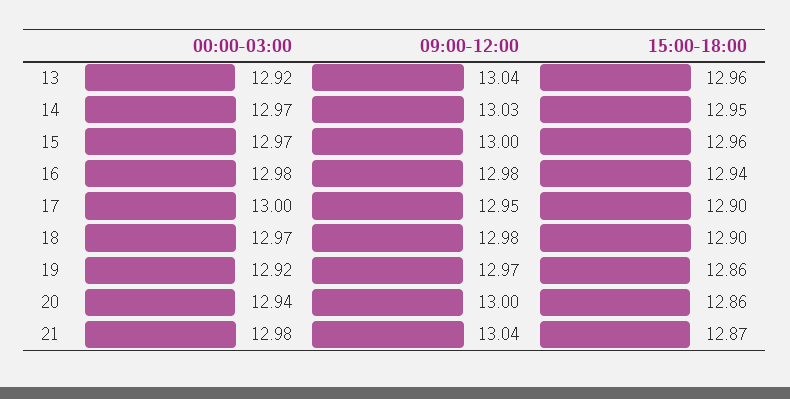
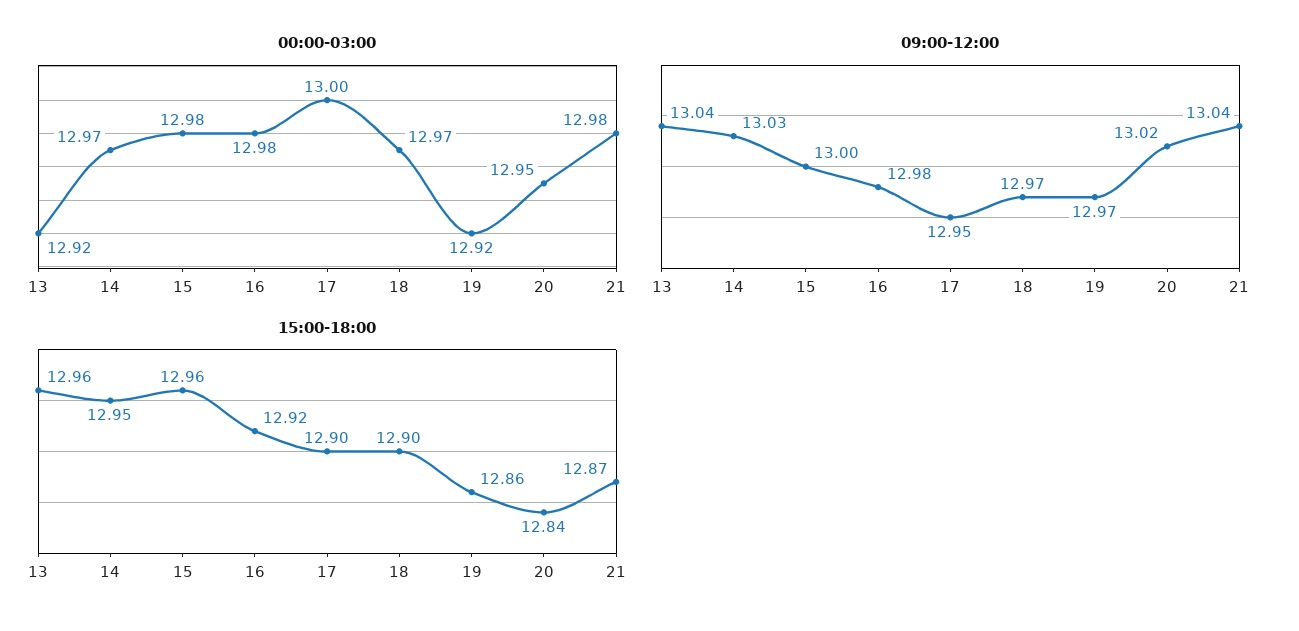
  {
    "00:00-03:00": {
      "13": 12.92,
      "14": 12.97,
-     "15": 12.97,
+     "15": 12.98,
      "16": 12.98,
      "17": 13,
      "18": 12.97,
      "19": 12.92,
-     "20": 12.94,
+     "20": 12.95,
      "21": 12.98
    },
    "09:00-12:00": {
      "13": 13.04,
      "14": 13.03,
      "15": 13,
      "16": 12.98,
      "17": 12.95,
-     "18": 12.98,
+     "18": 12.97,
      "19": 12.97,
-     "20": 13,
+     "20": 13.02,
      "21": 13.04
    },
    "15:00-18:00": {
      "13": 12.96,
      "14": 12.95,
      "15": 12.96,
-     "16": 12.94,
+     "16": 12.92,
      "17": 12.9,
      "18": 12.9,
      "19": 12.86,
-     "20": 12.86,
+     "20": 12.84,
      "21": 12.87
    }
  }

